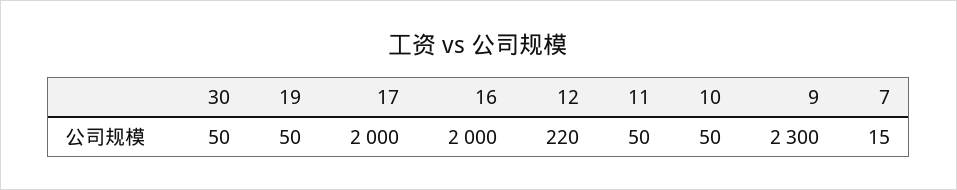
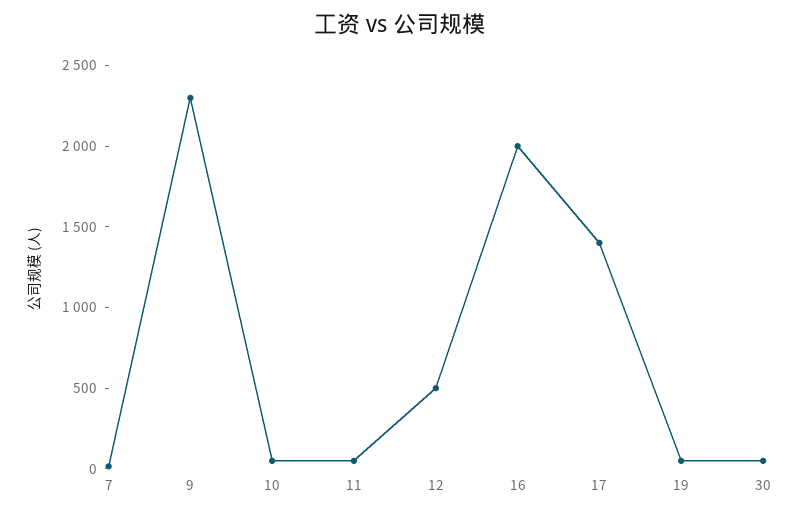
  {
    "30": 50,
    "19": 50,
-   "17": 2000,
+   "17": 1400,
    "16": 2000,
-   "12": 220,
+   "12": 500,
    "11": 50,
    "10": 50,
    "9": 2300,
    "7": 15
  }

